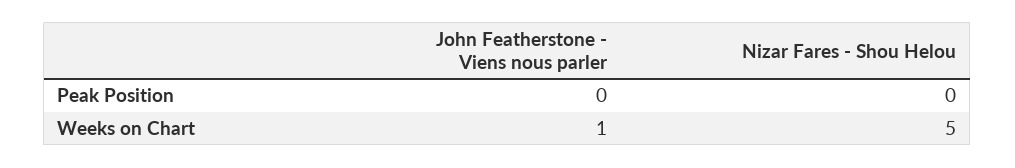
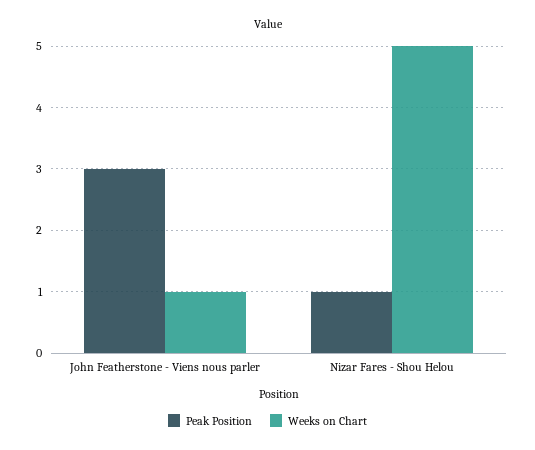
  {
    "Peak Position": {
-     "John Featherstone - Viens nous parler": 0,
+     "John Featherstone - Viens nous parler": 3,
-     "Nizar Fares - Shou Helou": 0
+     "Nizar Fares - Shou Helou": 1
    },
    "Weeks on Chart": {
      "John Featherstone - Viens nous parler": 1,
      "Nizar Fares - Shou Helou": 5
    }
  }

